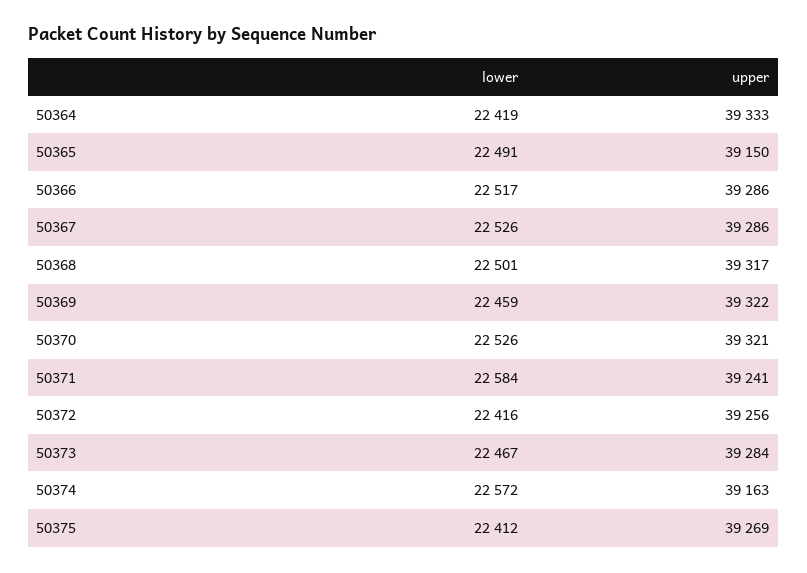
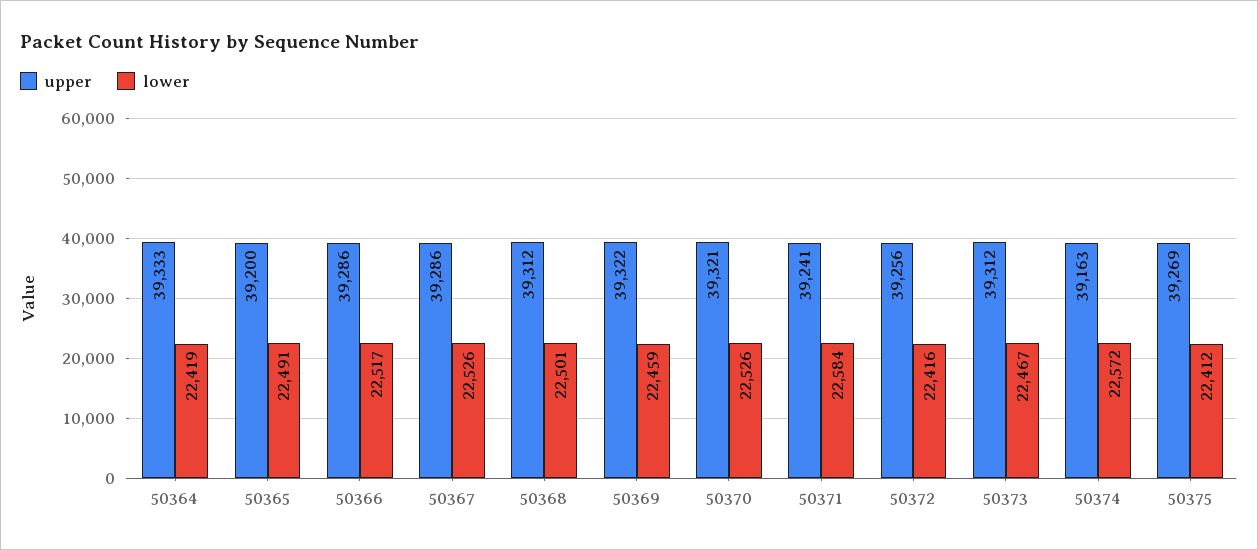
  {
    "lower": {
      "50364": 22419,
      "50365": 22491,
      "50366": 22517,
      "50367": 22526,
      "50368": 22501,
      "50369": 22459,
      "50370": 22526,
      "50371": 22584,
      "50372": 22416,
      "50373": 22467,
      "50374": 22572,
      "50375": 22412
    },
    "upper": {
      "50364": 39333,
-     "50365": 39150,
+     "50365": 39200,
      "50366": 39286,
      "50367": 39286,
-     "50368": 39317,
+     "50368": 39312,
      "50369": 39322,
      "50370": 39321,
      "50371": 39241,
      "50372": 39256,
-     "50373": 39284,
+     "50373": 39312,
      "50374": 39163,
      "50375": 39269
    }
  }

